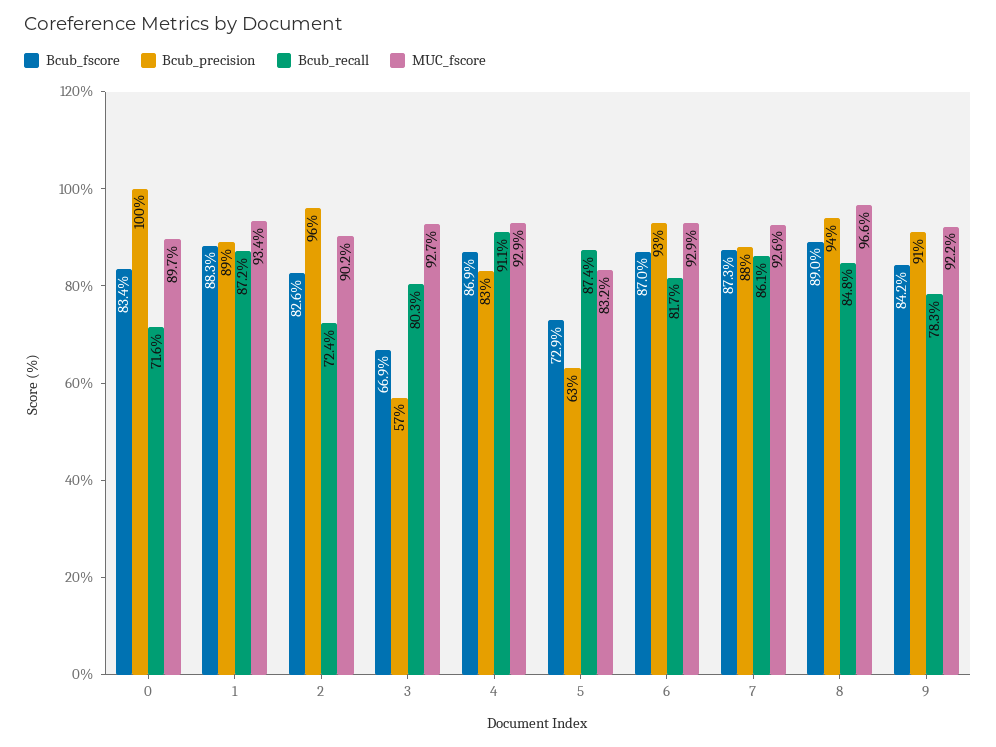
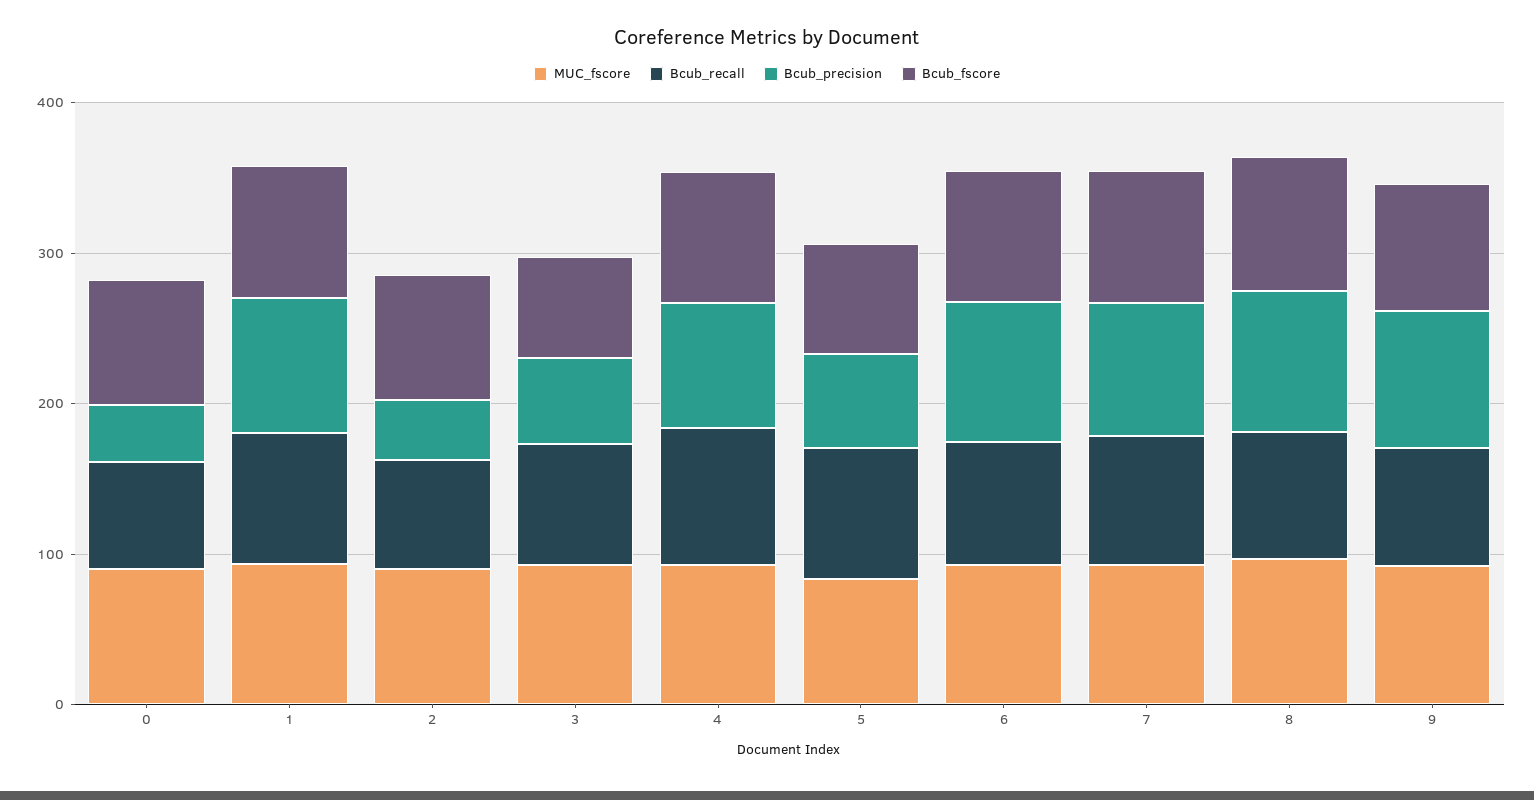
  {
    "Bcub_fscore": {
      "0": 83.4,
      "1": 88.3,
      "2": 82.6,
      "3": 66.9,
      "4": 86.9,
      "5": 72.9,
      "6": 87,
      "7": 87.3,
      "8": 89,
      "9": 84.2
    },
    "Bcub_precision": {
-     "0": 100,
+     "0": 40,
      "1": 89,
-     "2": 96,
+     "2": 40,
      "3": 57,
      "4": 83,
      "5": 63,
      "6": 93,
      "7": 88,
      "8": 94,
      "9": 91
    },
    "Bcub_recall": {
      "0": 71.6,
      "1": 87.2,
      "2": 72.4,
      "3": 80.3,
      "4": 91.1,
      "5": 87.4,
      "6": 81.7,
      "7": 86.1,
      "8": 84.8,
      "9": 78.3
    },
    "MUC_fscore": {
      "0": 89.7,
      "1": 93.4,
      "2": 90.2,
      "3": 92.7,
      "4": 92.9,
      "5": 83.2,
      "6": 92.9,
      "7": 92.6,
      "8": 96.6,
      "9": 92.2
    }
  }

